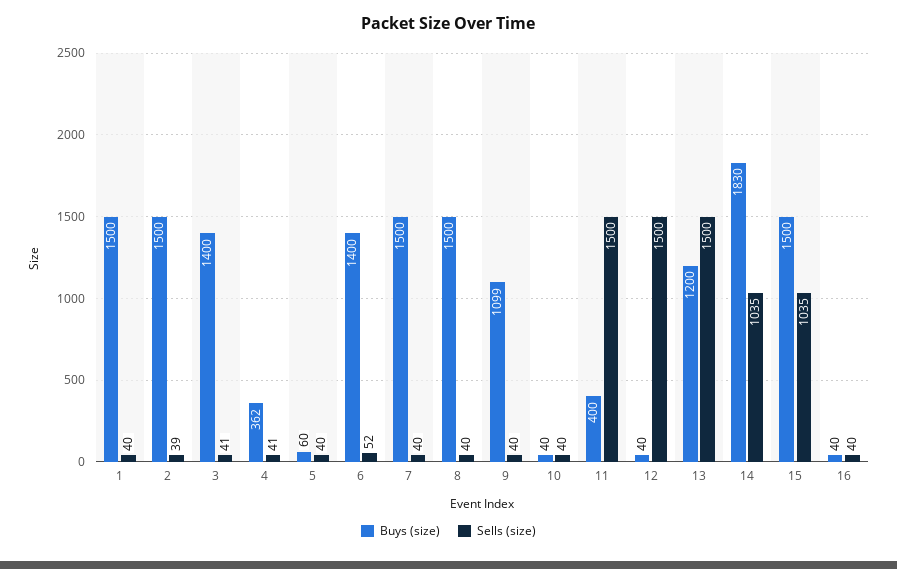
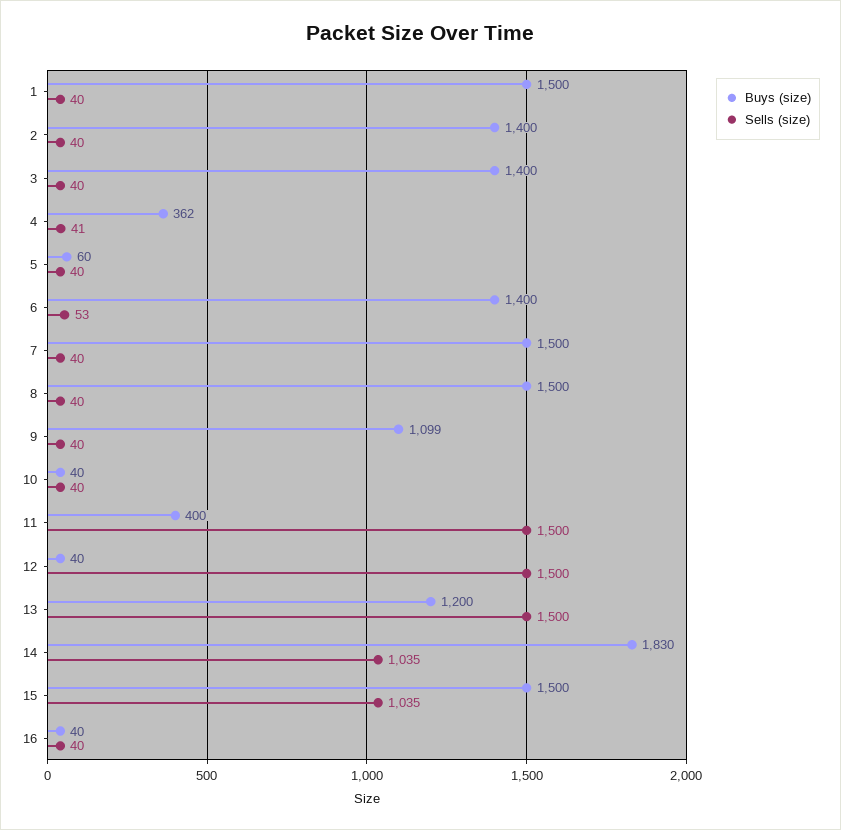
  {
    "Buys (size)": {
      "1": 1500,
-     "2": 1500,
+     "2": 1400,
      "3": 1400,
      "4": 362,
      "5": 60,
      "6": 1400,
      "7": 1500,
      "8": 1500,
      "9": 1099,
      "10": 40,
      "11": 400,
      "12": 40,
      "13": 1200,
      "14": 1830,
      "15": 1500,
      "16": 40
    },
    "Sells (size)": {
      "1": 40,
-     "2": 39,
+     "2": 40,
-     "3": 41,
+     "3": 40,
      "4": 41,
      "5": 40,
-     "6": 52,
+     "6": 53,
      "7": 40,
      "8": 40,
      "9": 40,
      "10": 40,
      "11": 1500,
      "12": 1500,
      "13": 1500,
      "14": 1035,
      "15": 1035,
      "16": 40
    }
  }

